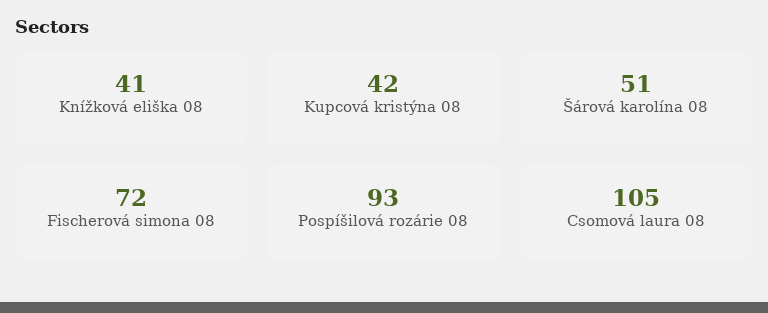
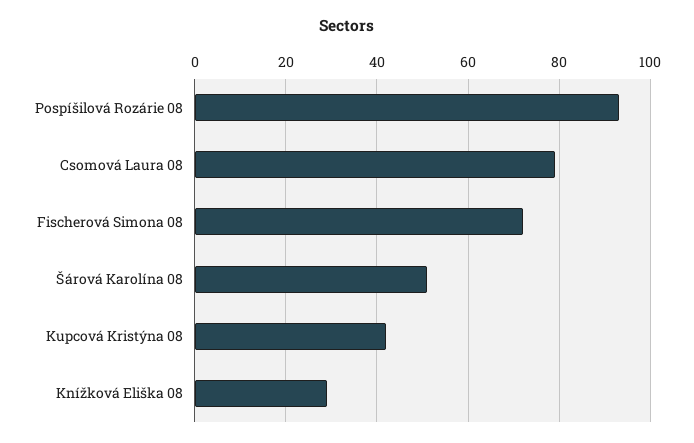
  {
-   "Knížková eliška 08": 41,
+   "Knížková eliška 08": 30,
    "Kupcová kristýna 08": 42,
    "Šárová karolína 08": 51,
    "Fischerová simona 08": 72,
    "Pospíšilová rozárie 08": 93,
-   "Csomová laura 08": 105
+   "Csomová laura 08": 80
  }

